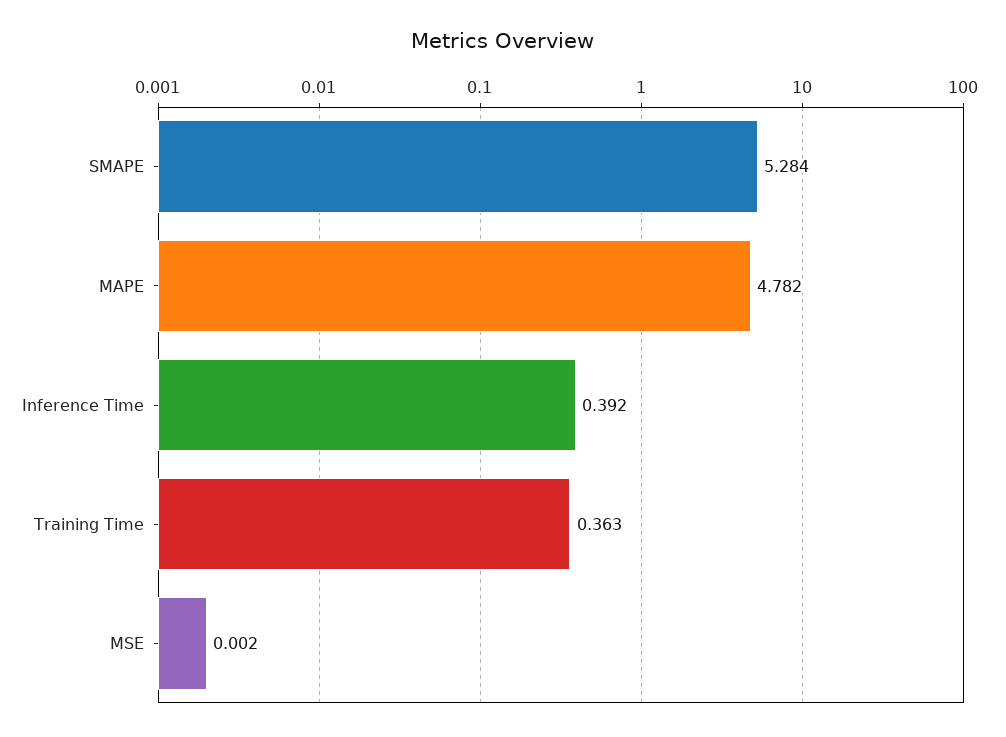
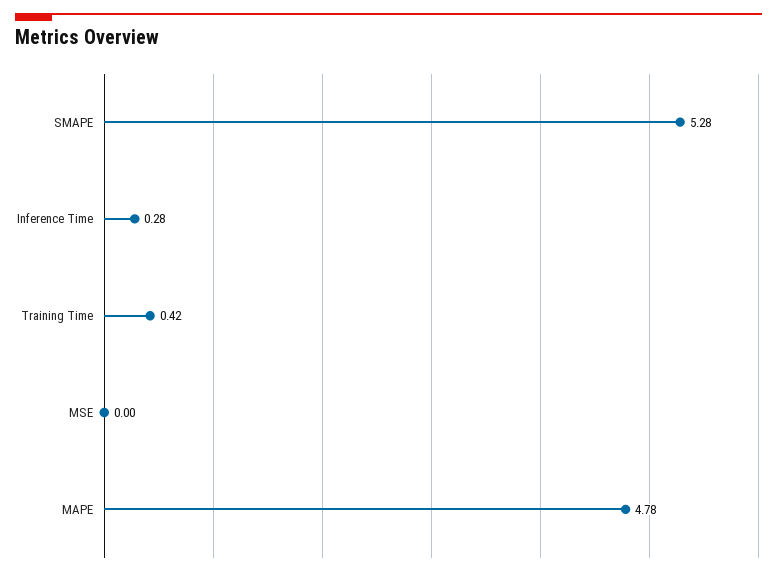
  {
    "SMAPE": 5.284,
    "MAPE": 4.782,
-   "Inference Time": 0.392,
+   "Inference Time": 0.28,
-   "Training Time": 0.363,
+   "Training Time": 0.42,
    "MSE": 0.002
  }

